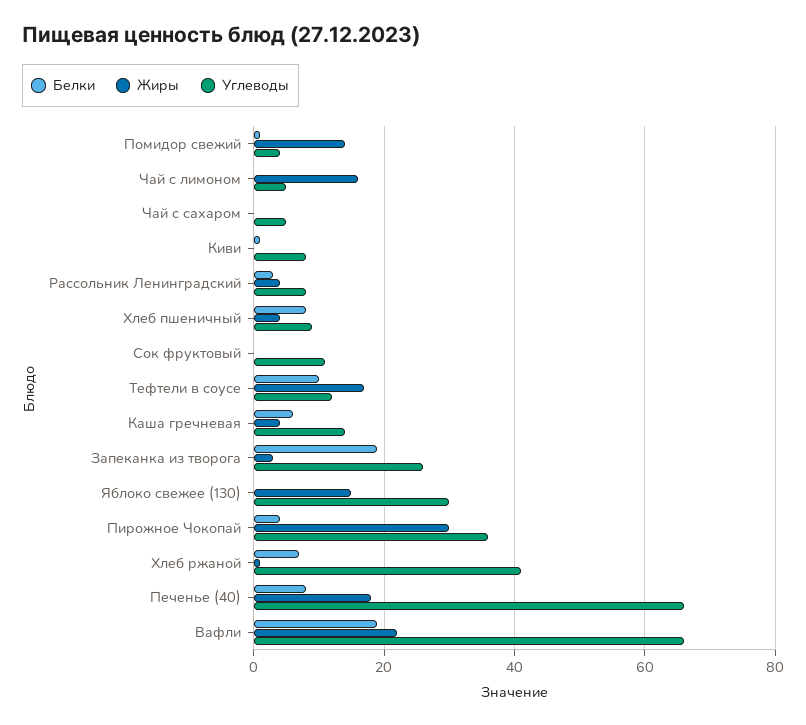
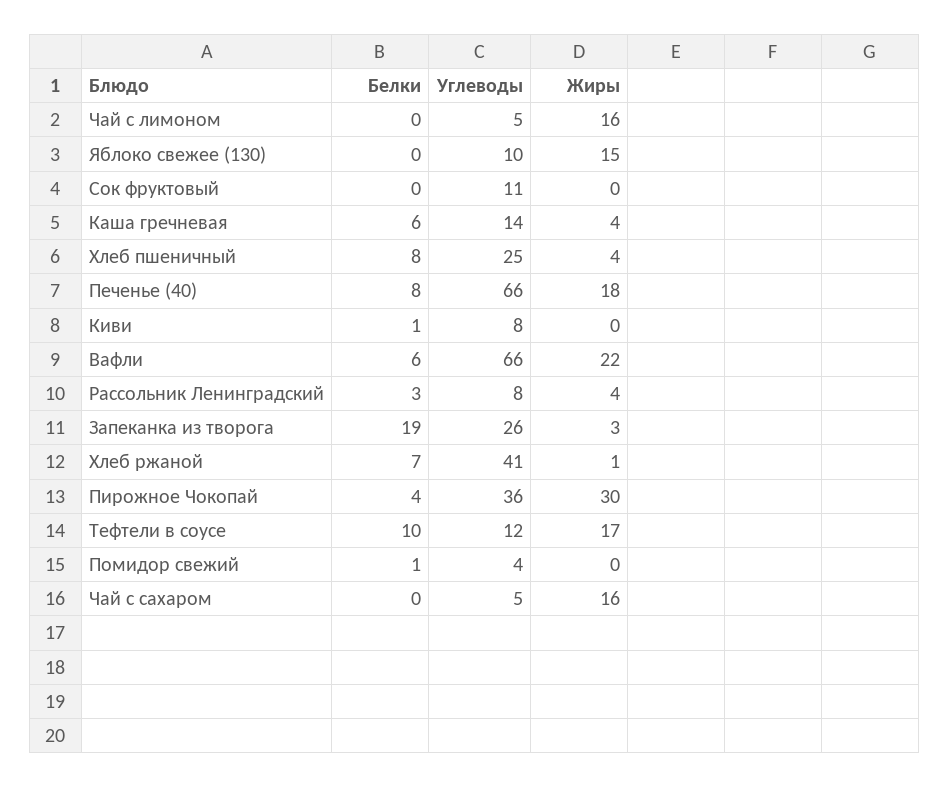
  {
    "Белки": {
      "Помидор свежий": 1,
      "Чай с лимоном": 0,
      "Чай с сахаром": 0,
      "Киви": 1,
      "Рассольник Ленинградский": 3,
      "Хлеб пшеничный": 8,
      "Сок фруктовый": 0,
      "Тефтели в соусе": 10,
      "Каша гречневая": 6,
      "Запеканка из творога": 19,
      "Яблоко свежее (130)": 0,
      "Пирожное Чокопай": 4,
      "Хлеб ржаной": 7,
      "Печенье (40)": 8,
-     "Вафли": 20
+     "Вафли": 6
    },
    "Жиры": {
-     "Помидор свежий": 15,
+     "Помидор свежий": 0,
      "Чай с лимоном": 16,
-     "Чай с сахаром": 0,
+     "Чай с сахаром": 16,
      "Киви": 0,
      "Рассольник Ленинградский": 4,
      "Хлеб пшеничный": 4,
      "Сок фруктовый": 0,
      "Тефтели в соусе": 17,
      "Каша гречневая": 4,
      "Запеканка из творога": 3,
      "Яблоко свежее (130)": 15,
      "Пирожное Чокопай": 30,
      "Хлеб ржаной": 1,
      "Печенье (40)": 18,
      "Вафли": 22
    },
    "Углеводы": {
      "Помидор свежий": 4,
      "Чай с лимоном": 5,
      "Чай с сахаром": 5,
      "Киви": 8,
      "Рассольник Ленинградский": 8,
-     "Хлеб пшеничный": 10,
+     "Хлеб пшеничный": 25,
      "Сок фруктовый": 11,
      "Тефтели в соусе": 12,
      "Каша гречневая": 14,
      "Запеканка из творога": 26,
-     "Яблоко свежее (130)": 30,
+     "Яблоко свежее (130)": 10,
      "Пирожное Чокопай": 36,
      "Хлеб ржаной": 41,
      "Печенье (40)": 66,
      "Вафли": 66
    }
  }

